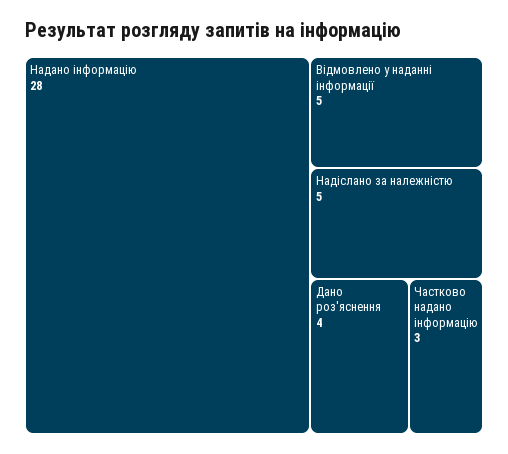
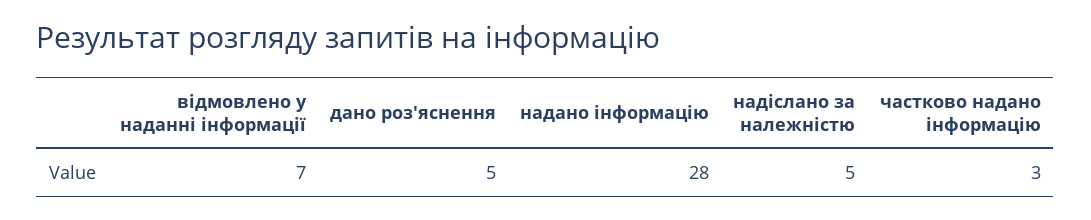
  {
    "Надано інформацію": 28,
-   "Відмовлено у наданні інформації": 5,
+   "Відмовлено у наданні інформації": 7,
    "Надіслано за належністю": 5,
-   "Дано роз'яснення": 4,
+   "Дано роз'яснення": 5,
    "Частково надано інформацію": 3
  }

